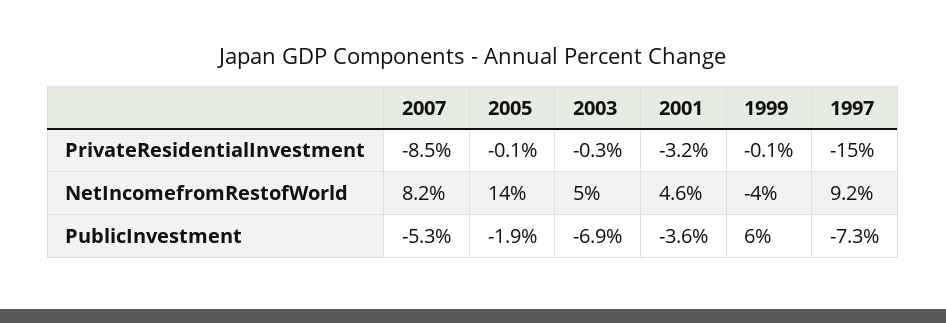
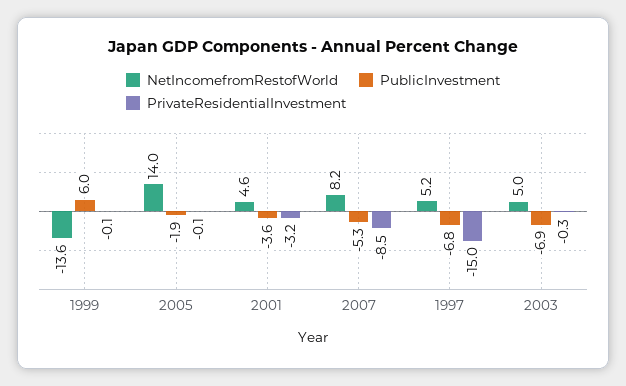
  {
    "PrivateResidentialInvestment": {
      "2007": -8.5,
      "2005": -0.1,
      "2003": -0.3,
      "2001": -3.2,
      "1999": -0.1,
      "1997": -15
    },
    "NetIncomefromRestofWorld": {
      "2007": 8.2,
      "2005": 14,
      "2003": 5,
      "2001": 4.6,
-     "1999": -4,
+     "1999": -13.6,
-     "1997": 9.2
+     "1997": 5.2
    },
    "PublicInvestment": {
      "2007": -5.3,
      "2005": -1.9,
      "2003": -6.9,
      "2001": -3.6,
      "1999": 6,
-     "1997": -7.3
+     "1997": -6.8
    }
  }

